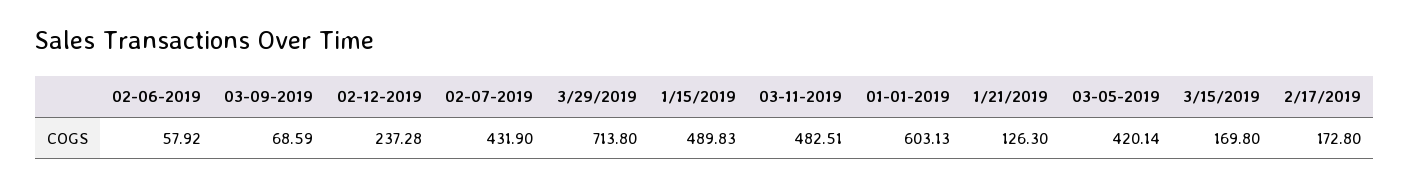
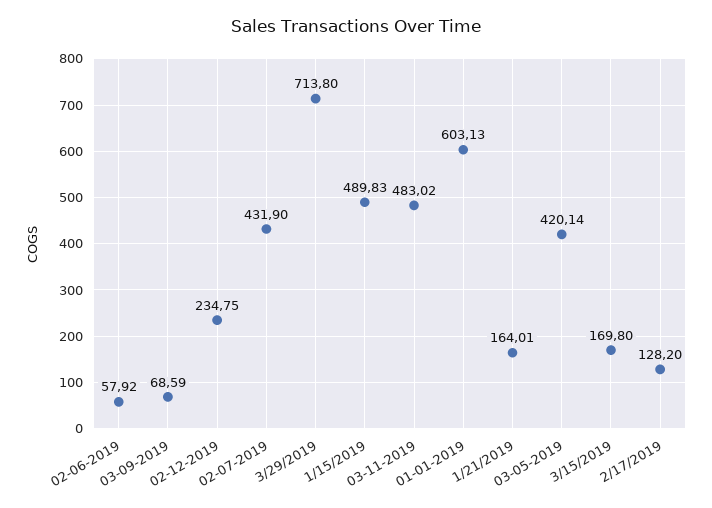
  {
    "02-06-2019": 57.92,
    "03-09-2019": 68.59,
-   "02-12-2019": 237.28,
+   "02-12-2019": 234.75,
    "02-07-2019": 431.9,
    "3/29/2019": 713.8,
    "1/15/2019": 489.83,
-   "03-11-2019": 482.51,
+   "03-11-2019": 483.02,
    "01-01-2019": 603.13,
-   "1/21/2019": 126.3,
+   "1/21/2019": 164.01,
    "03-05-2019": 420.14,
    "3/15/2019": 169.8,
-   "2/17/2019": 172.8
+   "2/17/2019": 128.2
  }

